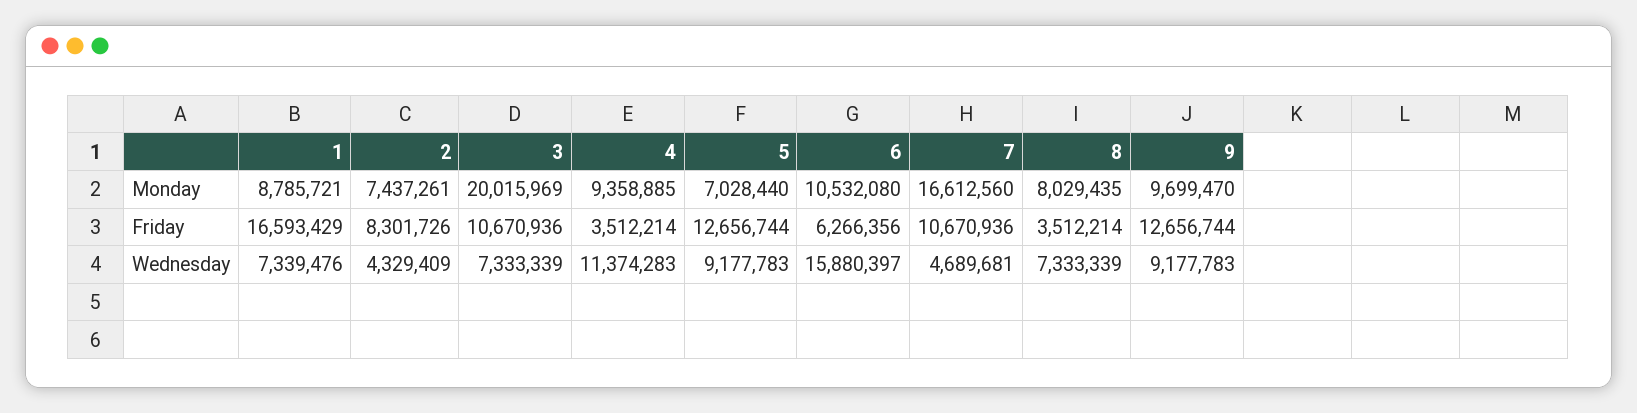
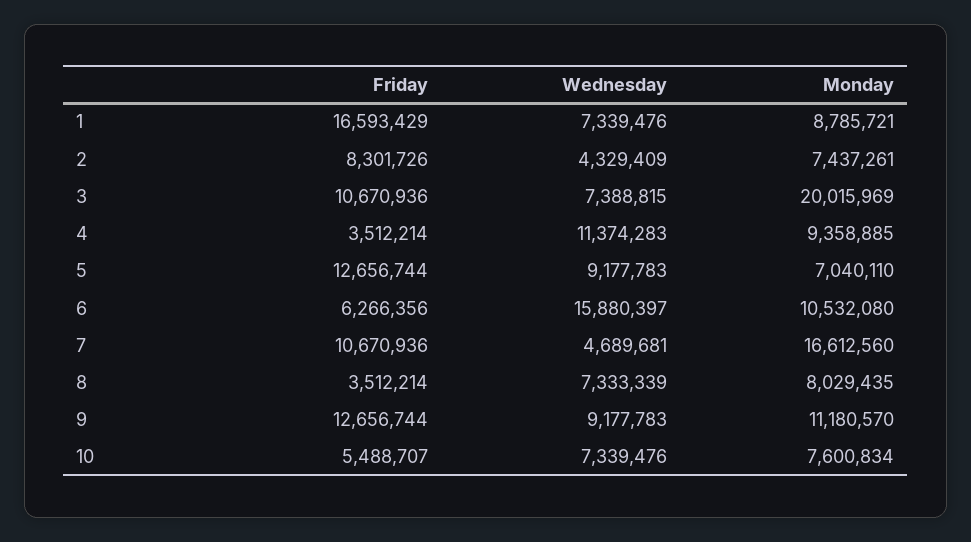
  {
    "1": {
      "Monday": 8785721,
      "Friday": 16593429,
      "Wednesday": 7339476
    },
    "2": {
      "Monday": 7437261,
      "Friday": 8301726,
      "Wednesday": 4329409
    },
    "3": {
      "Monday": 20015969,
      "Friday": 10670936,
-     "Wednesday": 7333339
+     "Wednesday": 7388815
    },
    "4": {
      "Monday": 9358885,
      "Friday": 3512214,
      "Wednesday": 11374283
    },
    "5": {
-     "Monday": 7028440,
+     "Monday": 7040110,
      "Friday": 12656744,
      "Wednesday": 9177783
    },
    "6": {
      "Monday": 10532080,
      "Friday": 6266356,
      "Wednesday": 15880397
    },
    "7": {
      "Monday": 16612560,
      "Friday": 10670936,
      "Wednesday": 4689681
    },
    "8": {
      "Monday": 8029435,
      "Friday": 3512214,
      "Wednesday": 7333339
    },
    "9": {
-     "Monday": 9699470,
+     "Monday": 11180570,
      "Friday": 12656744,
      "Wednesday": 9177783
-   }
+   },
+   "10": {
+     "Friday": 5488707,
+     "Wednesday": 7339476,
+     "Monday": 7600834
+   }
  }

